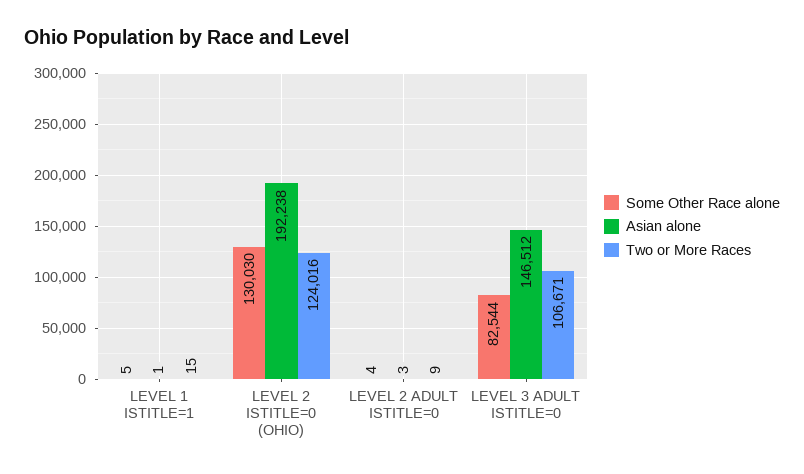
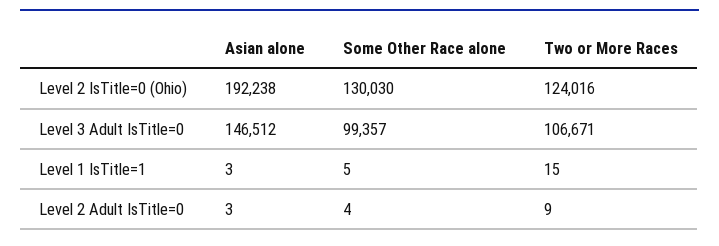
  {
    "Some Other Race alone": {
      "LEVEL 1 ISTITLE=1": 5,
      "LEVEL 2 ISTITLE=0 (OHIO)": 130030,
      "LEVEL 2 ADULT ISTITLE=0": 4,
-     "LEVEL 3 ADULT ISTITLE=0": 82544
+     "LEVEL 3 ADULT ISTITLE=0": 99357
    },
    "Asian alone": {
-     "LEVEL 1 ISTITLE=1": 1,
+     "LEVEL 1 ISTITLE=1": 3,
      "LEVEL 2 ISTITLE=0 (OHIO)": 192238,
      "LEVEL 2 ADULT ISTITLE=0": 3,
      "LEVEL 3 ADULT ISTITLE=0": 146512
    },
    "Two or More Races": {
      "LEVEL 1 ISTITLE=1": 15,
      "LEVEL 2 ISTITLE=0 (OHIO)": 124016,
      "LEVEL 2 ADULT ISTITLE=0": 9,
      "LEVEL 3 ADULT ISTITLE=0": 106671
    }
  }

